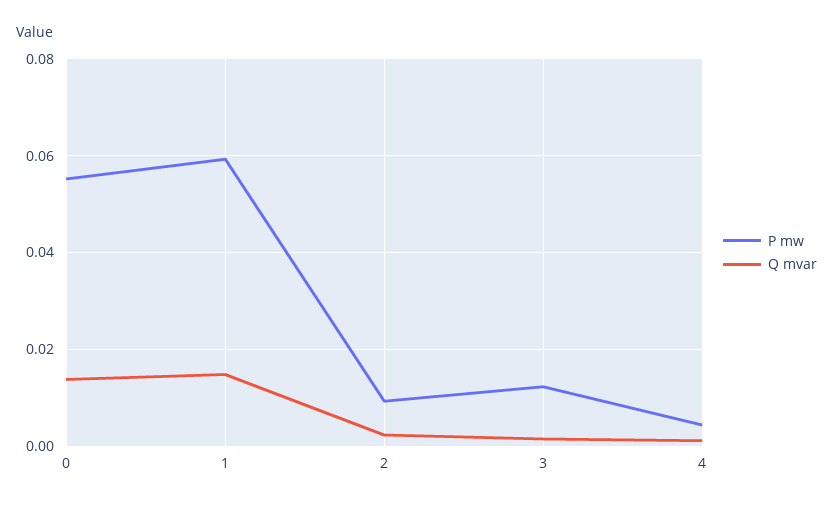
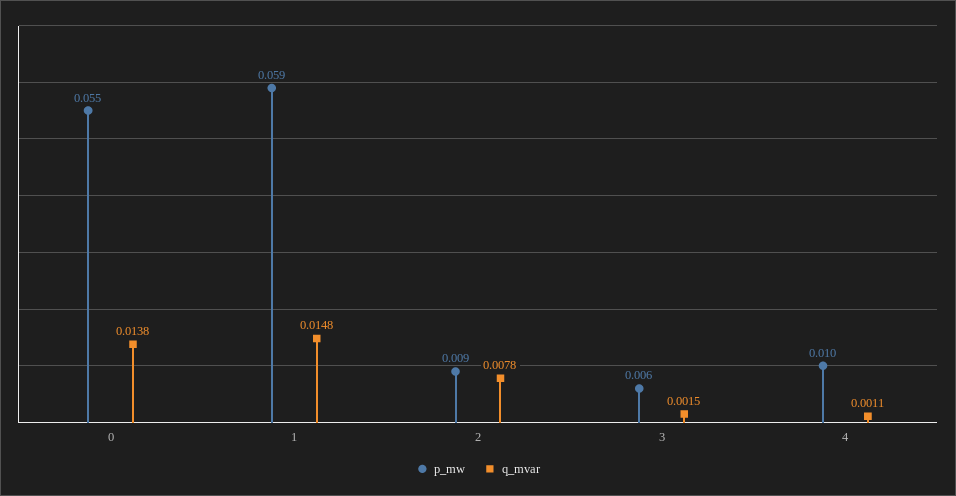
  {
    "P mw": {
      "0": 0.055,
      "1": 0.059,
      "2": 0.009,
-     "3": 0.012,
+     "3": 0.006,
-     "4": 0.004
+     "4": 0.01
    },
    "Q mvar": {
      "0": 0.0138,
      "1": 0.0148,
-     "2": 0.002,
+     "2": 0.0078,
      "3": 0.0015,
      "4": 0.0011
    }
  }

